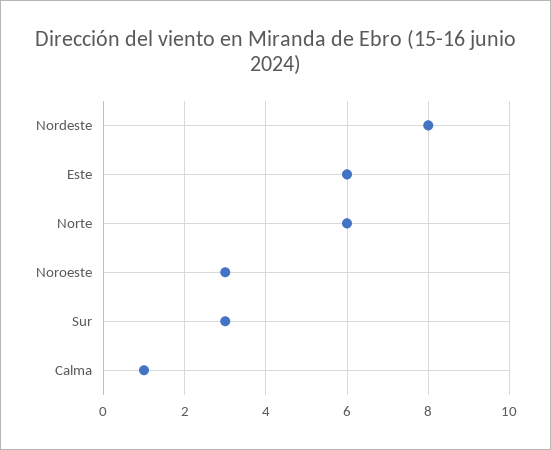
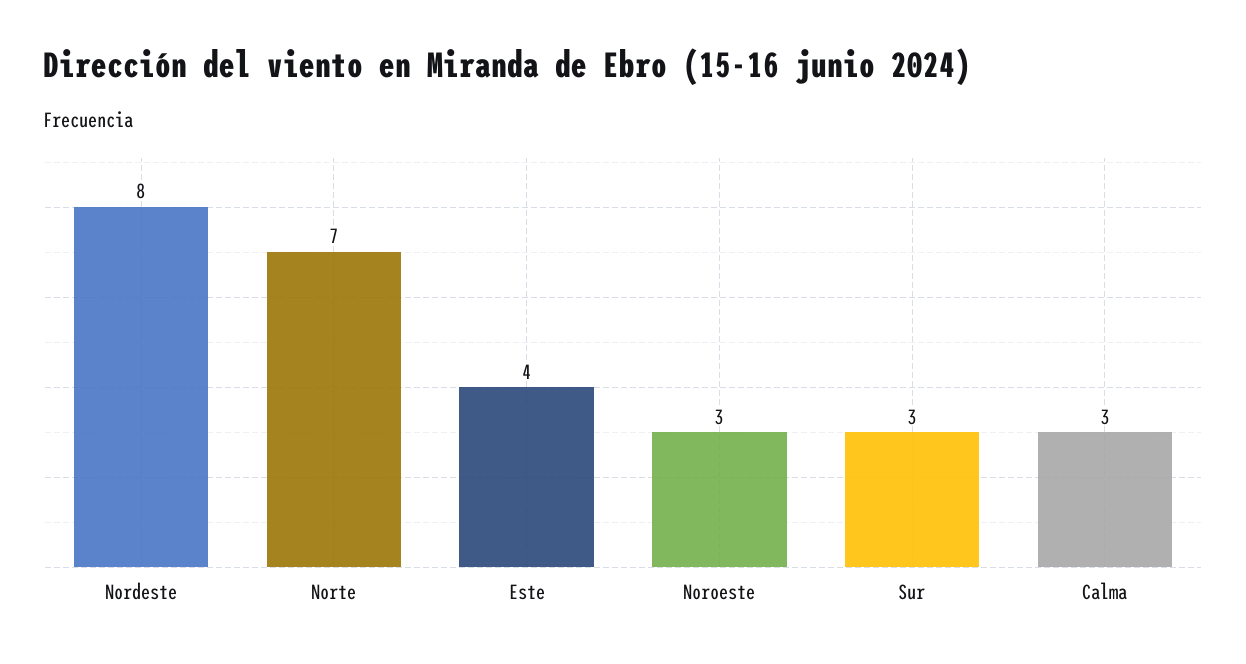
  {
    "Nordeste": 8,
-   "Este": 6,
+   "Este": 4,
-   "Norte": 6,
+   "Norte": 7,
    "Noroeste": 3,
    "Sur": 3,
-   "Calma": 1
+   "Calma": 3
  }

